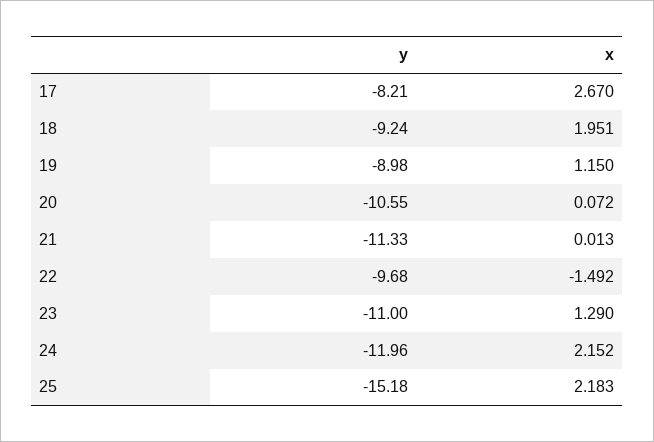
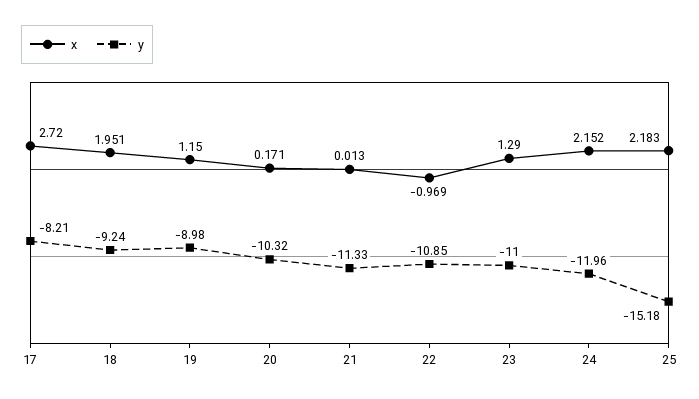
  {
    "y": {
      "17": -8.21,
      "18": -9.24,
      "19": -8.98,
-     "20": -10.55,
+     "20": -10.32,
      "21": -11.33,
-     "22": -9.68,
+     "22": -10.85,
      "23": -11,
      "24": -11.96,
      "25": -15.18
    },
    "x": {
-     "17": 2.67,
+     "17": 2.72,
      "18": 1.951,
      "19": 1.15,
-     "20": 0.072,
+     "20": 0.171,
      "21": 0.013,
-     "22": -1.492,
+     "22": -0.969,
      "23": 1.29,
      "24": 2.152,
      "25": 2.183
    }
  }

